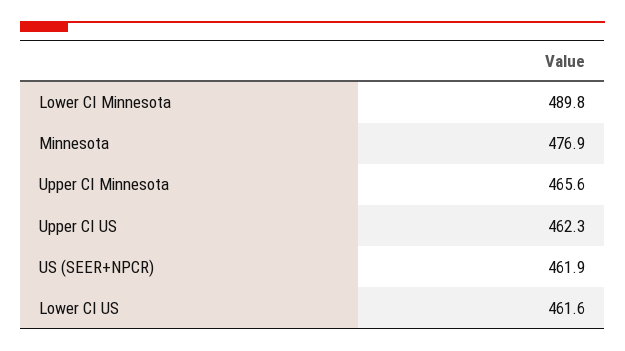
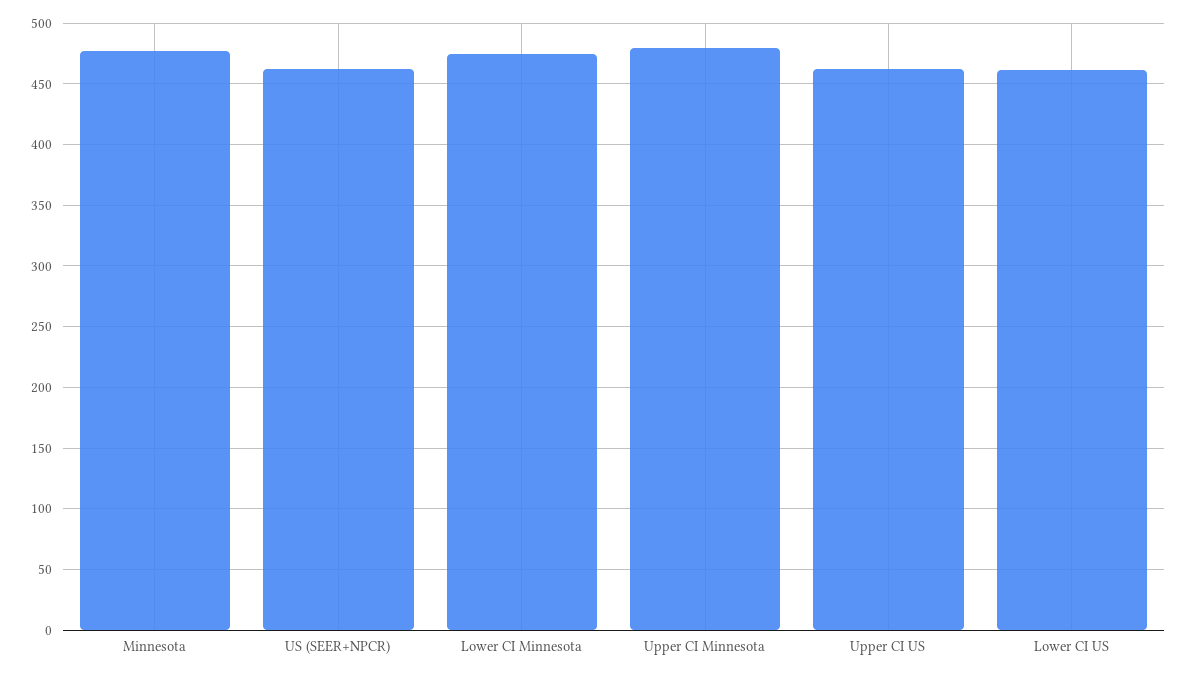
  {
-   "Lower CI Minnesota": 489.8,
+   "Lower CI Minnesota": 475,
    "Minnesota": 476.9,
-   "Upper CI Minnesota": 465.6,
+   "Upper CI Minnesota": 480,
    "Upper CI US": 462.3,
    "US (SEER+NPCR)": 461.9,
    "Lower CI US": 461.6
  }

